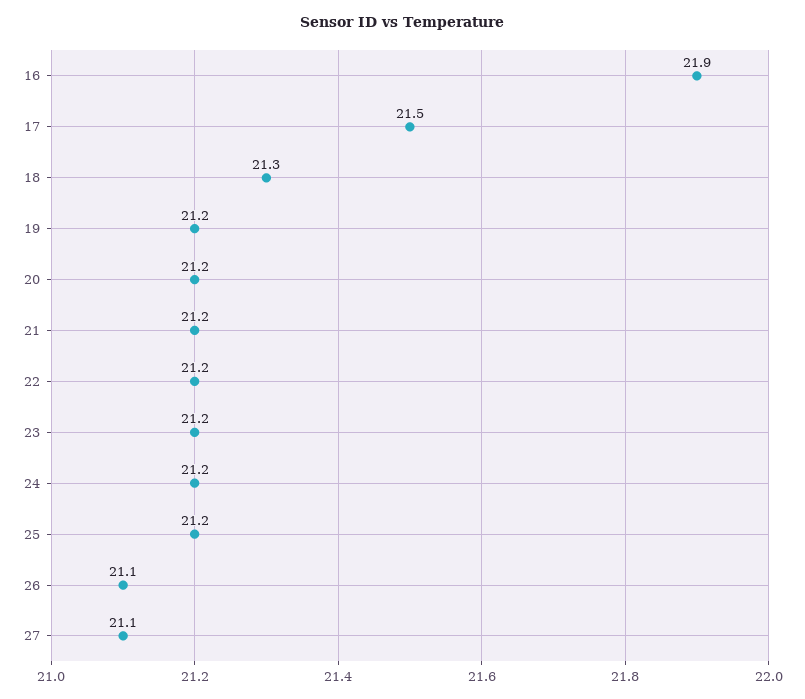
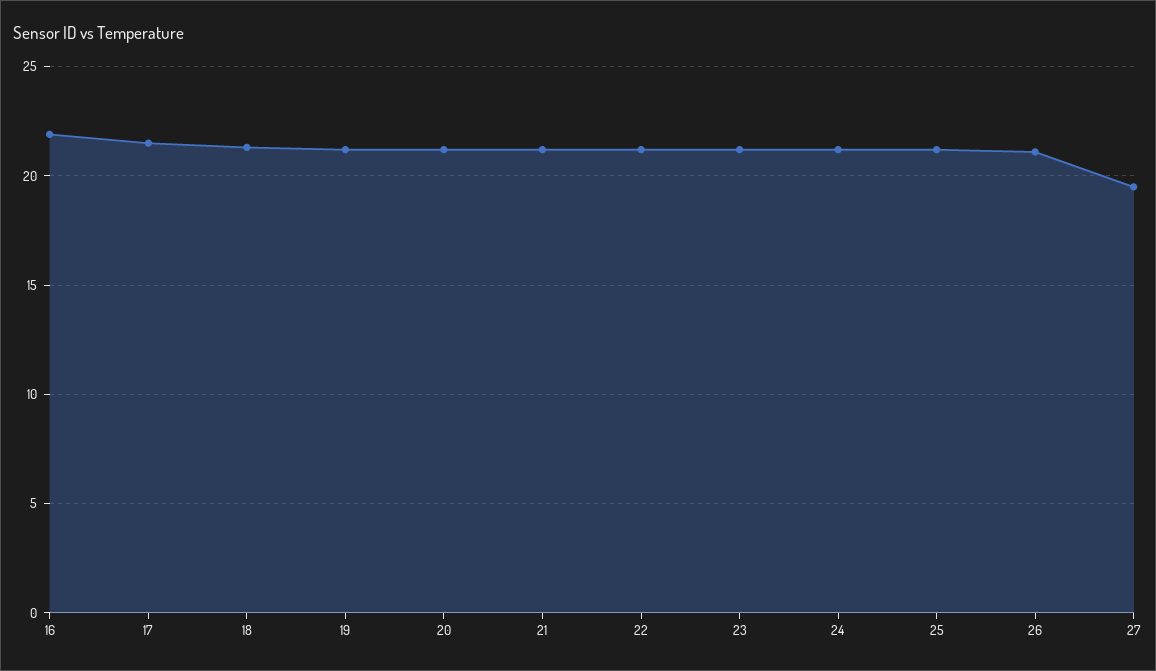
  {
    "16": 21.9,
    "17": 21.5,
    "18": 21.3,
    "19": 21.2,
    "20": 21.2,
    "21": 21.2,
    "22": 21.2,
    "23": 21.2,
    "24": 21.2,
    "25": 21.2,
    "26": 21.1,
-   "27": 21.1
+   "27": 19.5
  }

